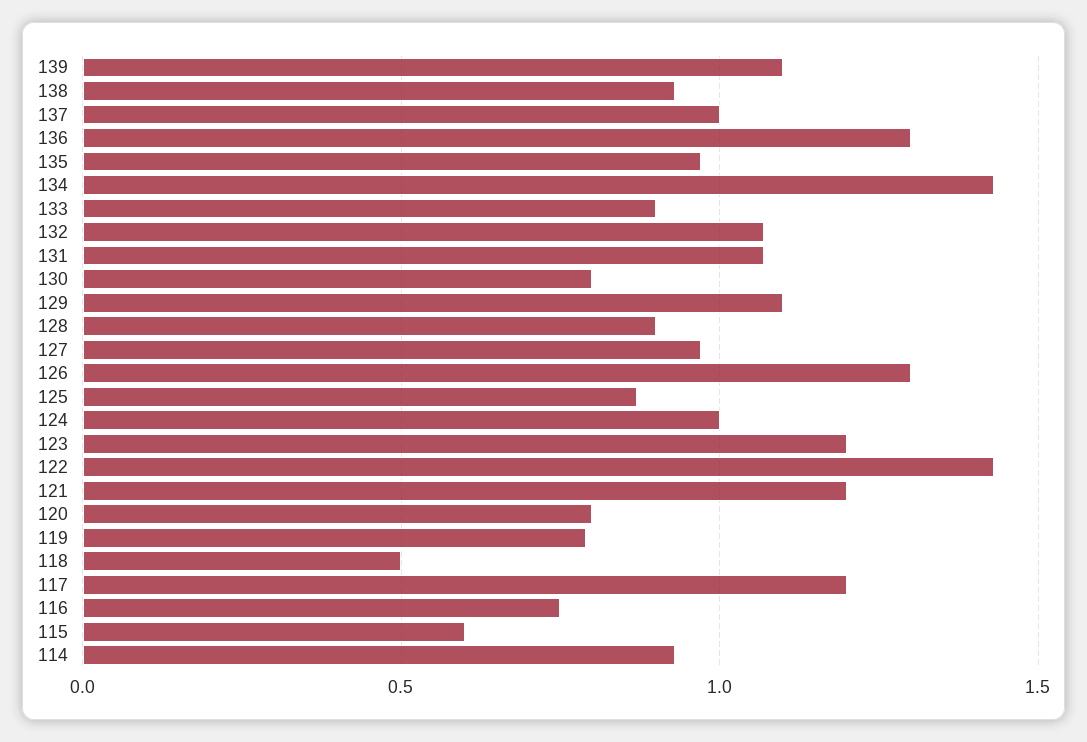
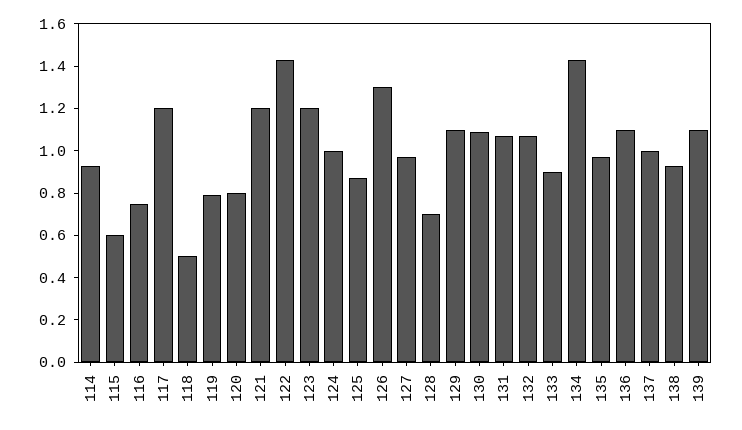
  {
    "139": 1.1,
    "138": 0.95,
    "137": 1,
-   "136": 1.3,
+   "136": 1.1,
    "135": 0.95,
    "134": 1.45,
    "133": 0.9,
    "132": 1.05,
    "131": 1.05,
-   "130": 0.8,
+   "130": 1.1,
    "129": 1.1,
-   "128": 0.9,
+   "128": 0.7,
    "127": 0.95,
    "126": 1.3,
    "125": 0.85,
    "124": 1,
    "123": 1.2,
    "122": 1.45,
    "121": 1.2,
    "120": 0.8,
    "119": 0.8,
    "118": 0.5,
    "117": 1.2,
    "116": 0.75,
    "115": 0.6,
    "114": 0.95
  }

